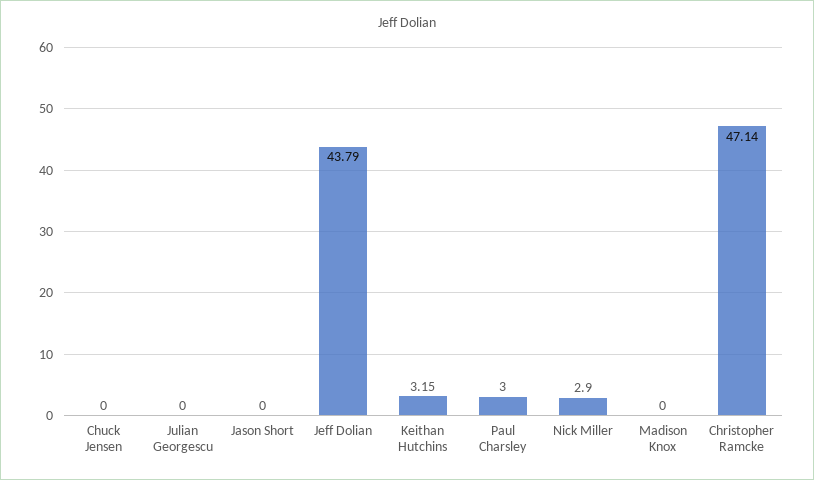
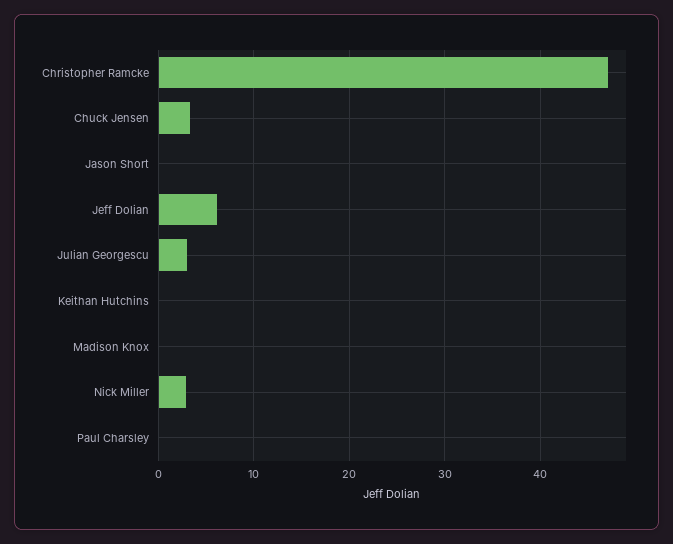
  {
-   "Chuck Jensen": 0,
+   "Chuck Jensen": 3,
-   "Julian Georgescu": 0,
+   "Julian Georgescu": 3,
    "Jason Short": 0,
-   "Jeff Dolian": 43.79,
+   "Jeff Dolian": 6,
-   "Keithan Hutchins": 3.15,
+   "Keithan Hutchins": 0,
-   "Paul Charsley": 3,
+   "Paul Charsley": 0,
    "Nick Miller": 2.9,
    "Madison Knox": 0,
    "Christopher Ramcke": 47.14
  }

